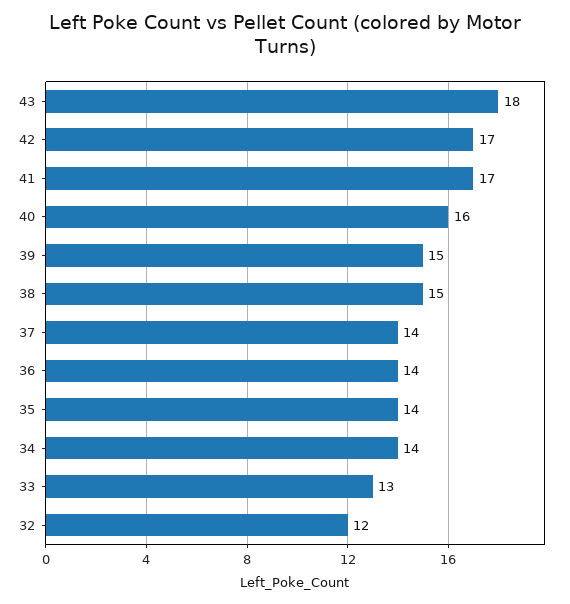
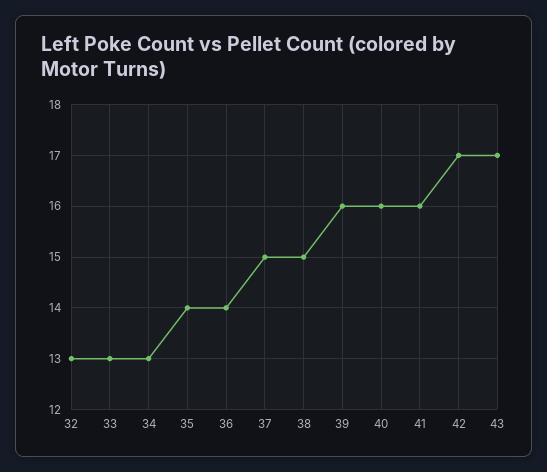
  {
-   "43": 18,
+   "43": 17,
    "42": 17,
-   "41": 17,
+   "41": 16,
    "40": 16,
-   "39": 15,
+   "39": 16,
    "38": 15,
-   "37": 14,
+   "37": 15,
    "36": 14,
    "35": 14,
-   "34": 14,
+   "34": 13,
    "33": 13,
-   "32": 12
+   "32": 13
  }

